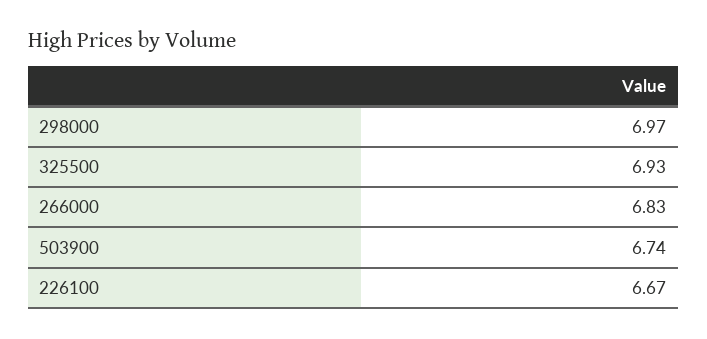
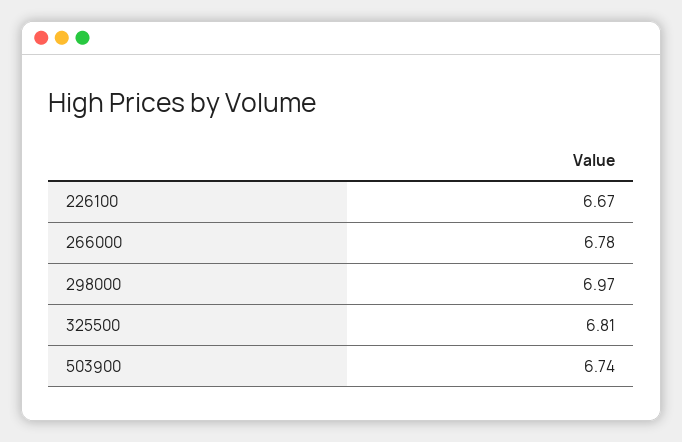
  {
    "298000": 6.97,
-   "325500": 6.93,
+   "325500": 6.81,
-   "266000": 6.83,
+   "266000": 6.78,
    "503900": 6.74,
    "226100": 6.67
  }

